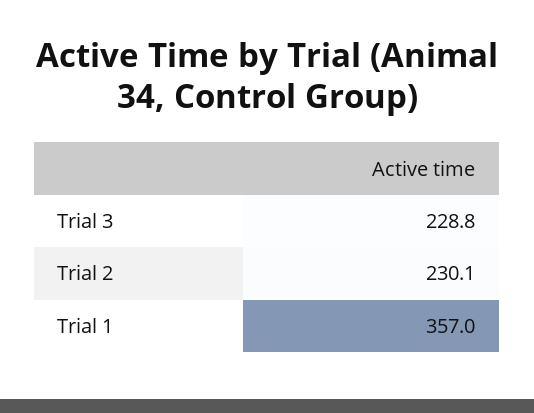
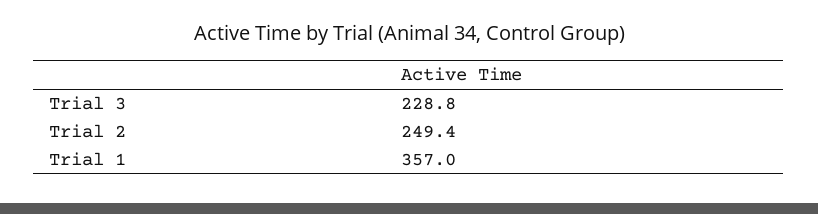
  {
    "Trial 3": 228.8,
-   "Trial 2": 230.1,
+   "Trial 2": 249.4,
    "Trial 1": 357
  }

